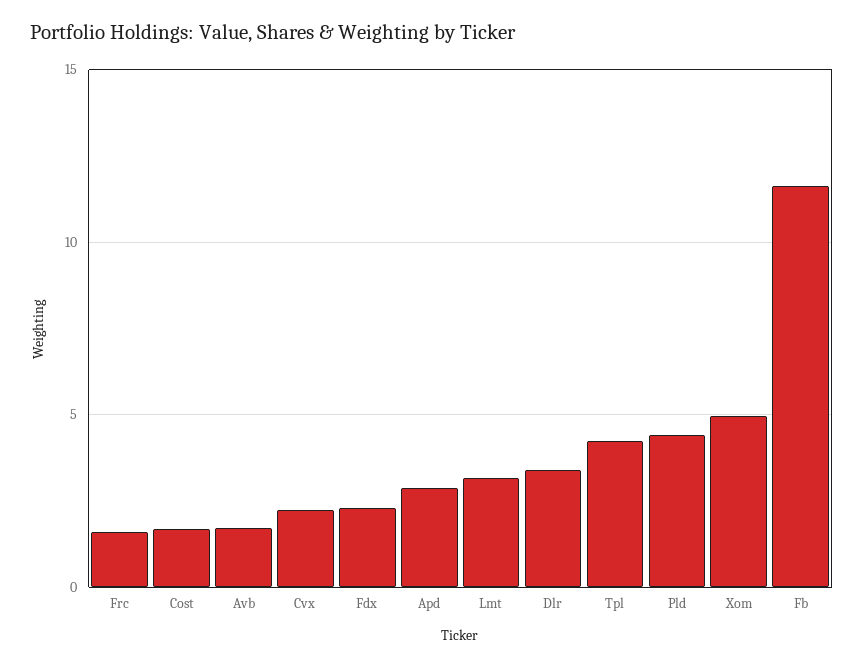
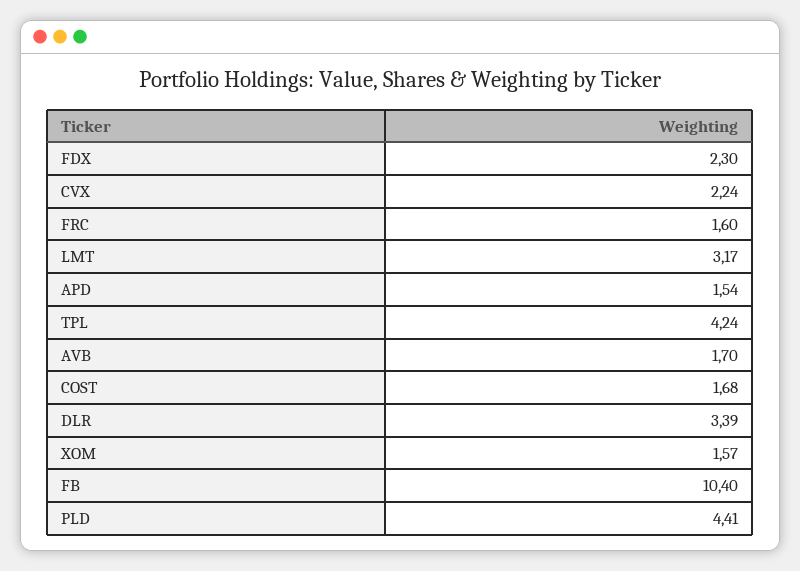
  {
    "Frc": 1.6,
    "Cost": 1.68,
    "Avb": 1.7,
    "Cvx": 2.24,
    "Fdx": 2.3,
-   "Apd": 3,
+   "Apd": 1.54,
    "Lmt": 3.17,
    "Dlr": 3.39,
    "Tpl": 4.24,
    "Pld": 4.41,
-   "Xom": 5,
+   "Xom": 1.57,
-   "Fb": 11.5
+   "Fb": 10.4
  }

